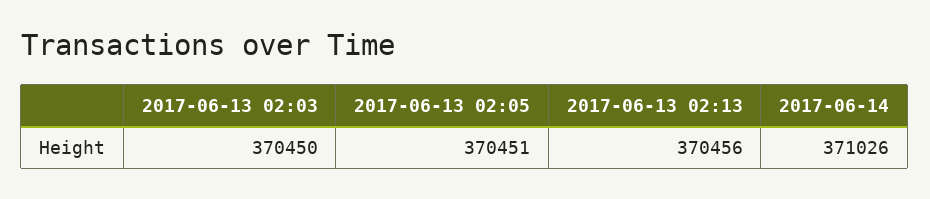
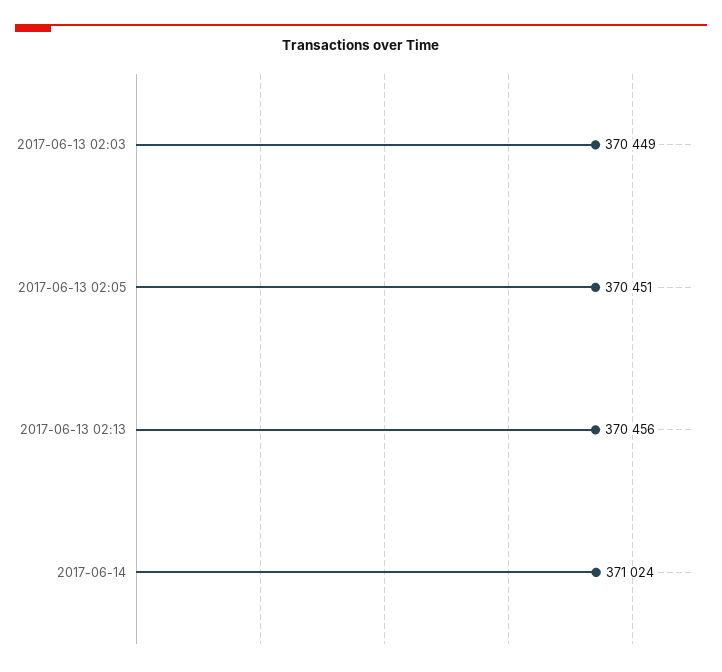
  {
-   "2017-06-13 02:03": 370450,
+   "2017-06-13 02:03": 370449,
    "2017-06-13 02:05": 370451,
    "2017-06-13 02:13": 370456,
-   "2017-06-14": 371026
+   "2017-06-14": 371024
  }

